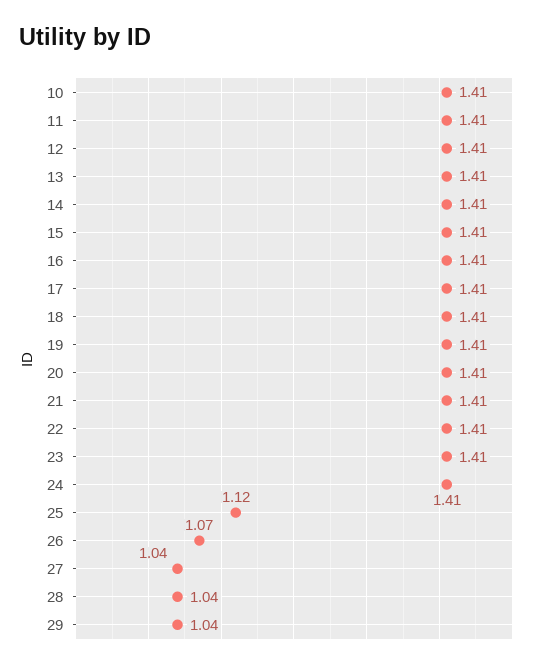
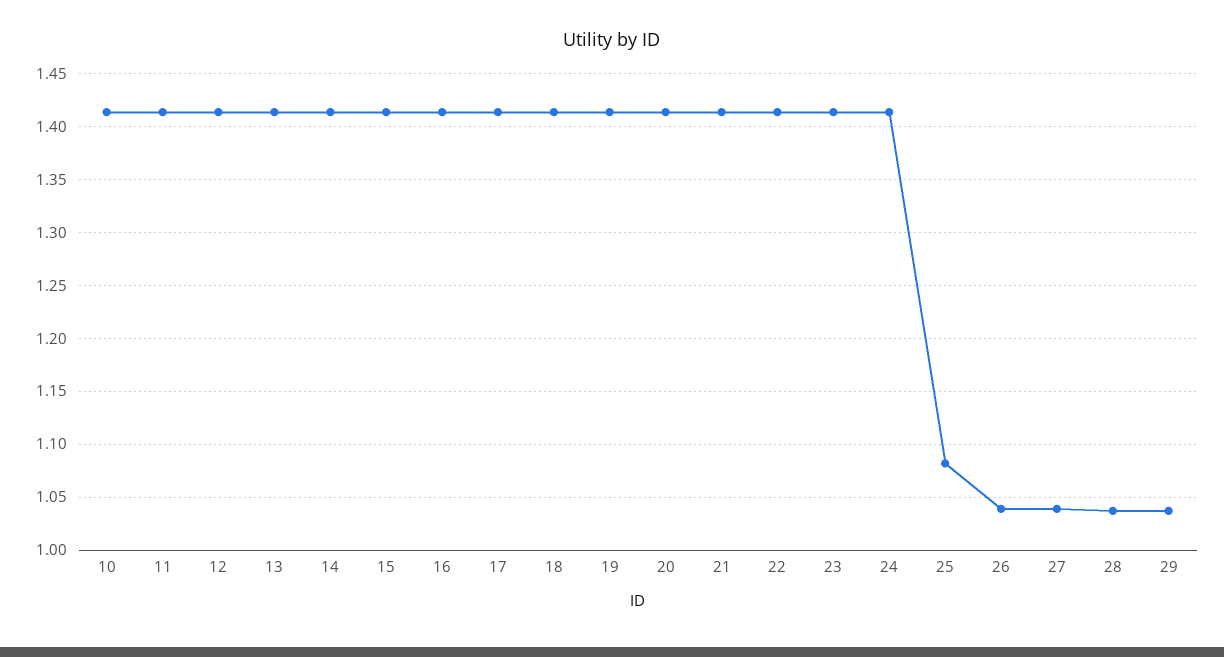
  {
    "10": 1.41,
    "11": 1.41,
    "12": 1.41,
    "13": 1.41,
    "14": 1.41,
    "15": 1.41,
    "16": 1.41,
    "17": 1.41,
    "18": 1.41,
    "19": 1.41,
    "20": 1.41,
    "21": 1.41,
    "22": 1.41,
    "23": 1.41,
    "24": 1.41,
-   "25": 1.12,
+   "25": 1.08,
-   "26": 1.07,
+   "26": 1.04,
    "27": 1.04,
    "28": 1.04,
    "29": 1.04
  }

